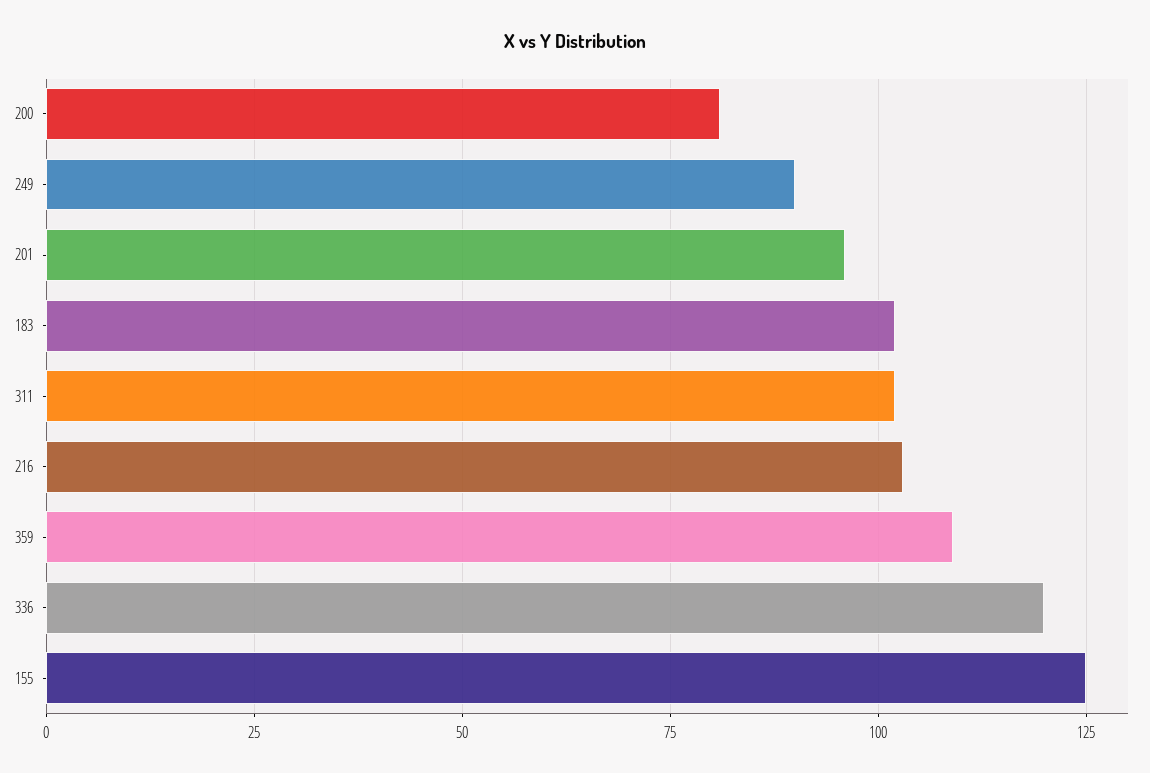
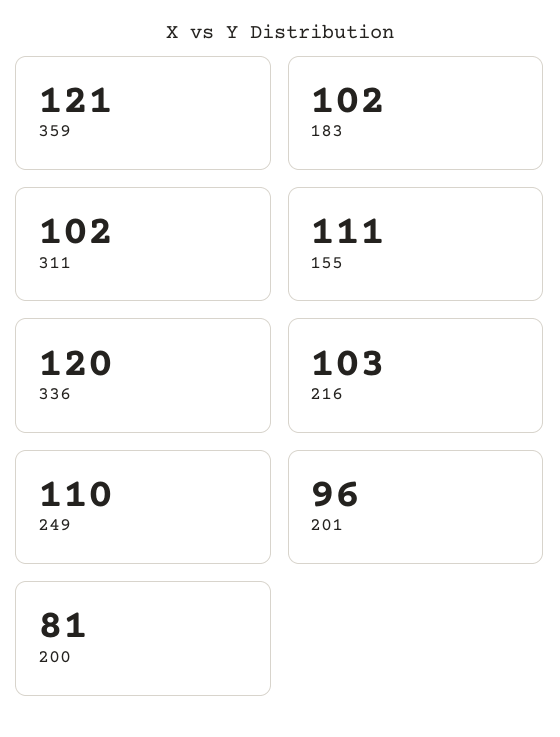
  {
    "200": 81,
-   "249": 90,
+   "249": 110,
    "201": 96,
    "183": 102,
    "311": 102,
    "216": 103,
-   "359": 110,
+   "359": 121,
    "336": 120,
-   "155": 125
+   "155": 111
  }

